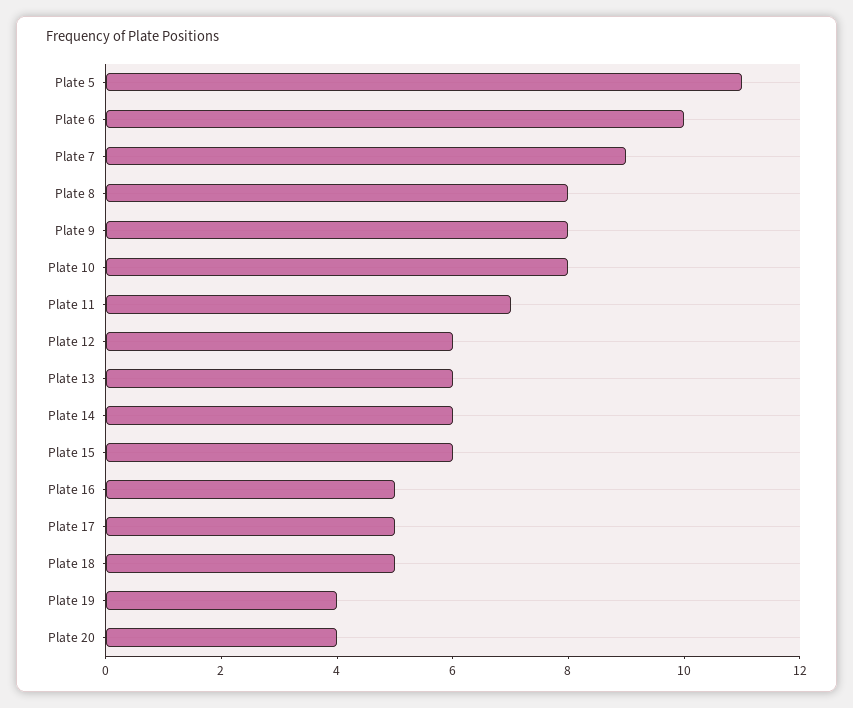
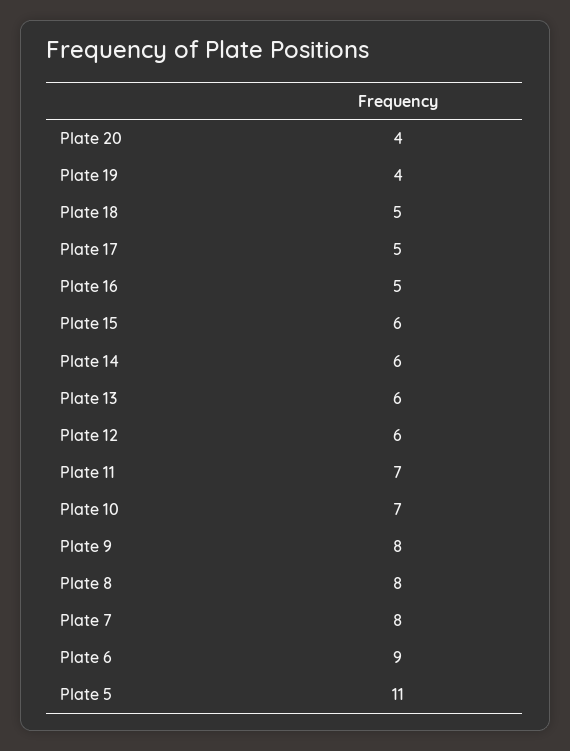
  {
    "Plate 5": 11,
-   "Plate 6": 10,
+   "Plate 6": 9,
-   "Plate 7": 9,
+   "Plate 7": 8,
    "Plate 8": 8,
    "Plate 9": 8,
-   "Plate 10": 8,
+   "Plate 10": 7,
    "Plate 11": 7,
    "Plate 12": 6,
    "Plate 13": 6,
    "Plate 14": 6,
    "Plate 15": 6,
    "Plate 16": 5,
    "Plate 17": 5,
    "Plate 18": 5,
    "Plate 19": 4,
    "Plate 20": 4
  }

